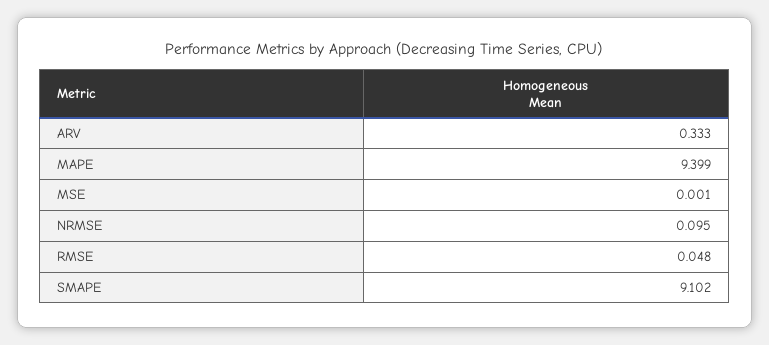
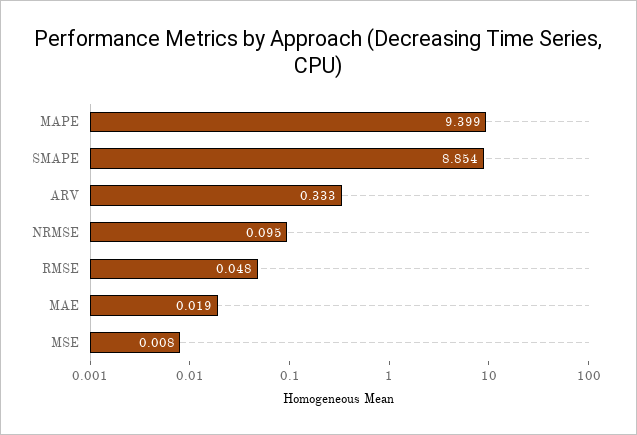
  {
    "ARV": 0.333,
    "MAPE": 9.399,
-   "MSE": 0.001,
+   "MSE": 0.008,
    "NRMSE": 0.095,
    "RMSE": 0.048,
-   "SMAPE": 9.102
+   "SMAPE": 8.854,
+   "MAE": 0.019
  }

